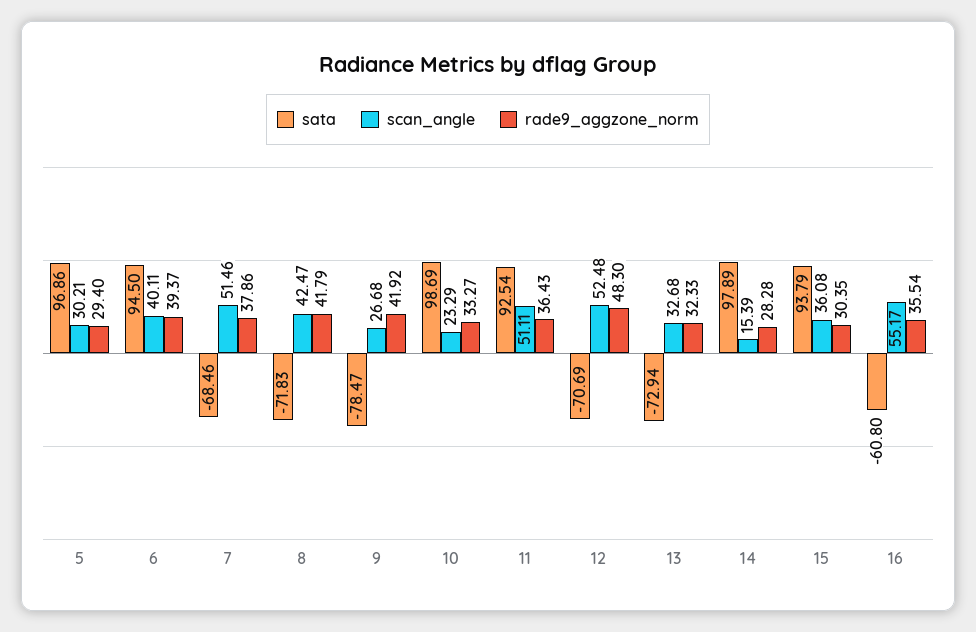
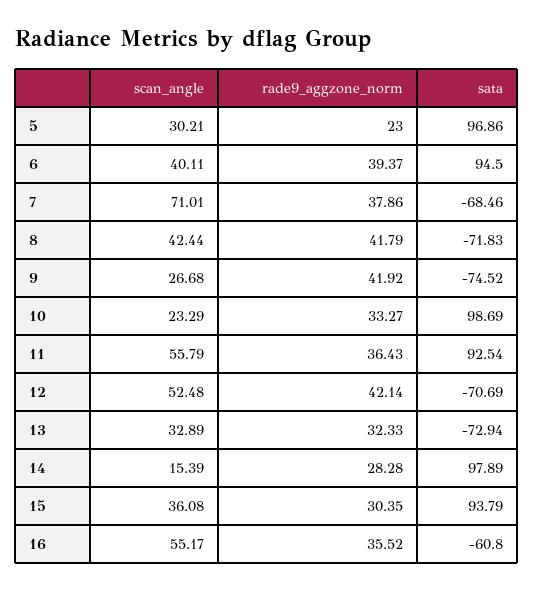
  {
    "sata": {
      "5": 96.86,
      "6": 94.5,
      "7": -68.46,
      "8": -71.83,
-     "9": -78.47,
+     "9": -74.52,
      "10": 98.69,
      "11": 92.54,
      "12": -70.69,
      "13": -72.94,
      "14": 97.89,
      "15": 93.79,
      "16": -60.8
    },
    "scan_angle": {
      "5": 30.21,
      "6": 40.11,
-     "7": 51.46,
+     "7": 71.01,
-     "8": 42.47,
+     "8": 42.44,
      "9": 26.68,
      "10": 23.29,
-     "11": 51.11,
+     "11": 55.79,
      "12": 52.48,
-     "13": 32.68,
+     "13": 32.89,
      "14": 15.39,
      "15": 36.08,
      "16": 55.17
    },
    "rade9_aggzone_norm": {
-     "5": 29.4,
+     "5": 23,
      "6": 39.37,
      "7": 37.86,
      "8": 41.79,
      "9": 41.92,
      "10": 33.27,
      "11": 36.43,
-     "12": 48.3,
+     "12": 42.14,
      "13": 32.33,
      "14": 28.28,
      "15": 30.35,
-     "16": 35.54
+     "16": 35.52
    }
  }

